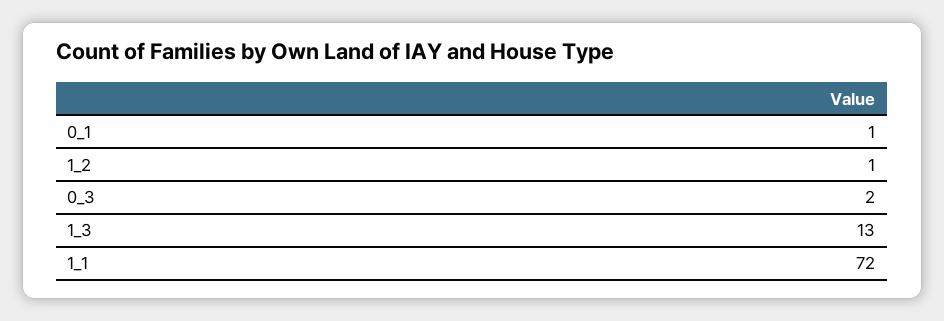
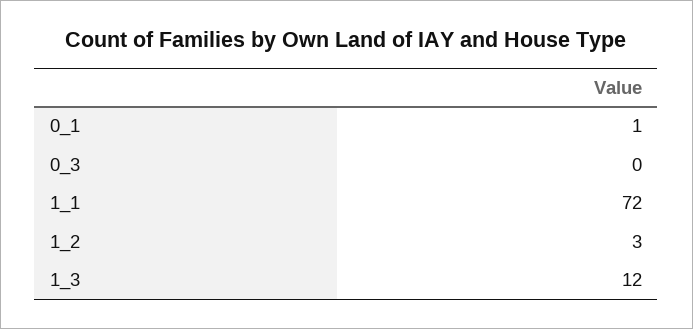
  {
    "0_1": 1,
-   "1_2": 1,
+   "1_2": 3,
-   "0_3": 2,
+   "0_3": 0,
-   "1_3": 13,
+   "1_3": 12,
    "1_1": 72
  }

